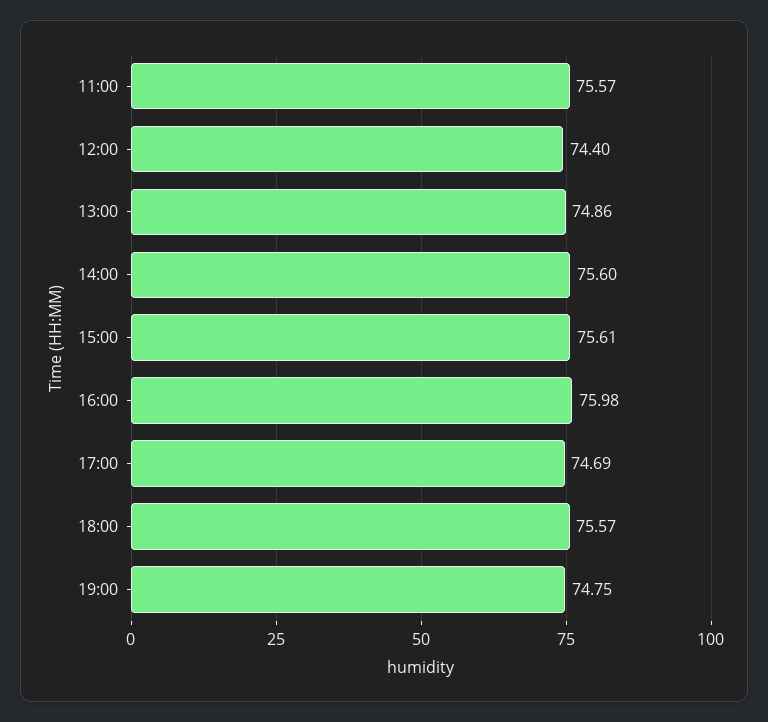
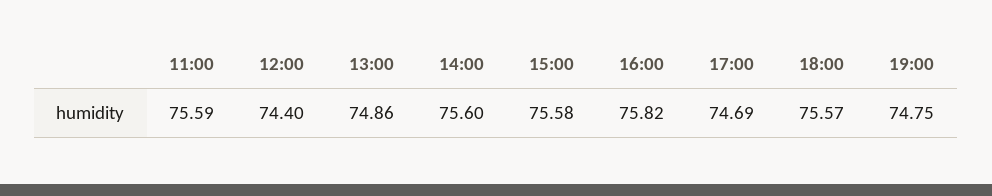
  {
-   "11:00": 75.57,
+   "11:00": 75.59,
    "12:00": 74.4,
    "13:00": 74.86,
    "14:00": 75.6,
-   "15:00": 75.61,
+   "15:00": 75.58,
-   "16:00": 75.98,
+   "16:00": 75.82,
    "17:00": 74.69,
    "18:00": 75.57,
    "19:00": 74.75
  }

